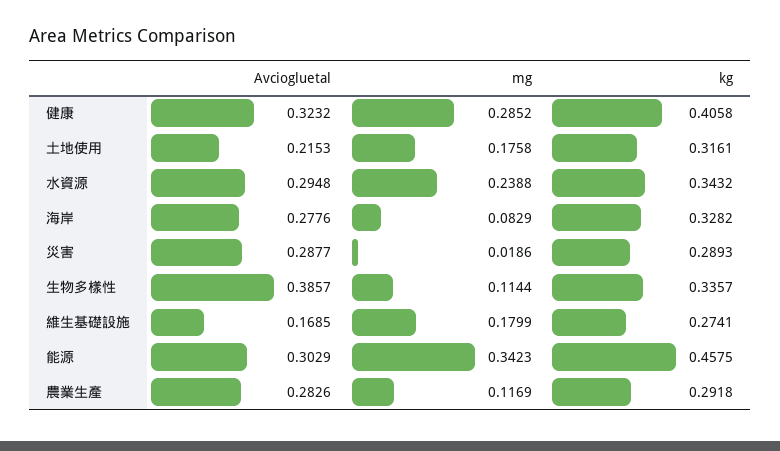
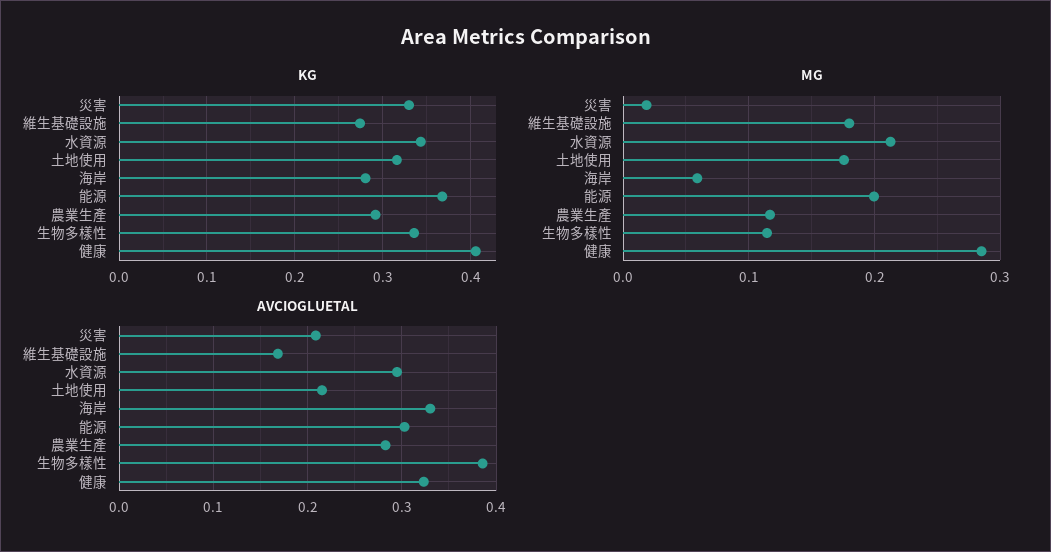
  {
    "Avciogluetal": {
      "健康": 0.3232,
      "土地使用": 0.2153,
      "水資源": 0.2948,
-     "海岸": 0.2776,
+     "海岸": 0.33,
-     "災害": 0.2877,
+     "災害": 0.21,
      "生物多樣性": 0.3857,
      "維生基礎設施": 0.1685,
      "能源": 0.3029,
      "農業生產": 0.2826
    },
    "mg": {
      "健康": 0.2852,
      "土地使用": 0.1758,
-     "水資源": 0.2388,
+     "水資源": 0.21,
-     "海岸": 0.0829,
+     "海岸": 0.06,
      "災害": 0.0186,
      "生物多樣性": 0.1144,
      "維生基礎設施": 0.1799,
-     "能源": 0.3423,
+     "能源": 0.2,
      "農業生產": 0.1169
    },
    "kg": {
      "健康": 0.4058,
      "土地使用": 0.3161,
      "水資源": 0.3432,
-     "海岸": 0.3282,
+     "海岸": 0.28,
-     "災害": 0.2893,
+     "災害": 0.33,
      "生物多樣性": 0.3357,
      "維生基礎設施": 0.2741,
-     "能源": 0.4575,
+     "能源": 0.37,
      "農業生產": 0.2918
    }
  }

